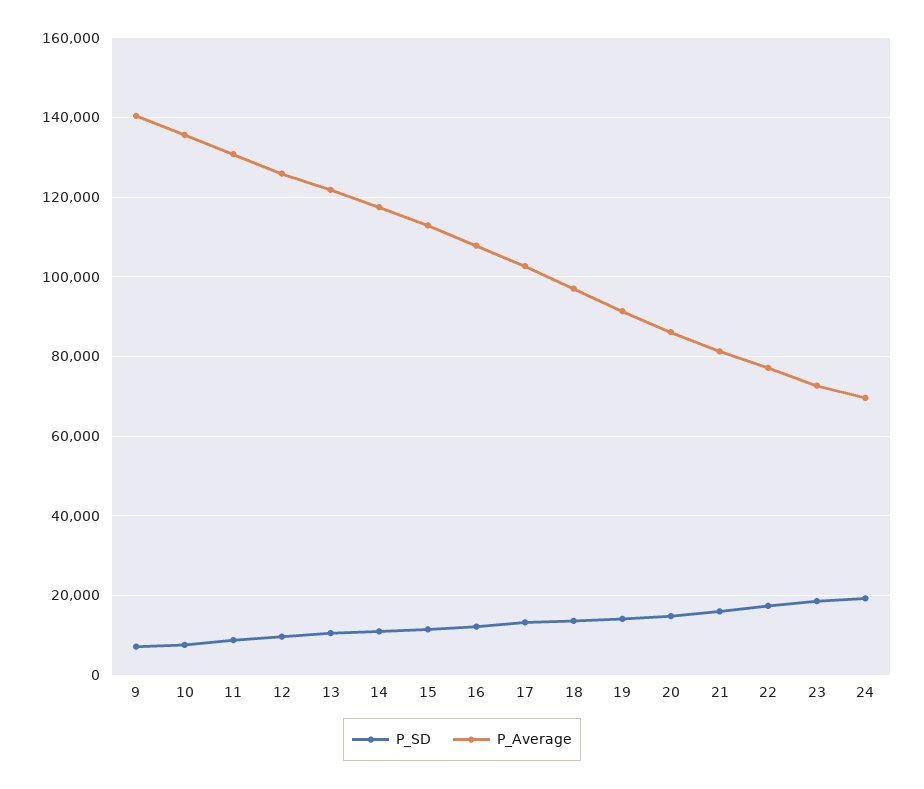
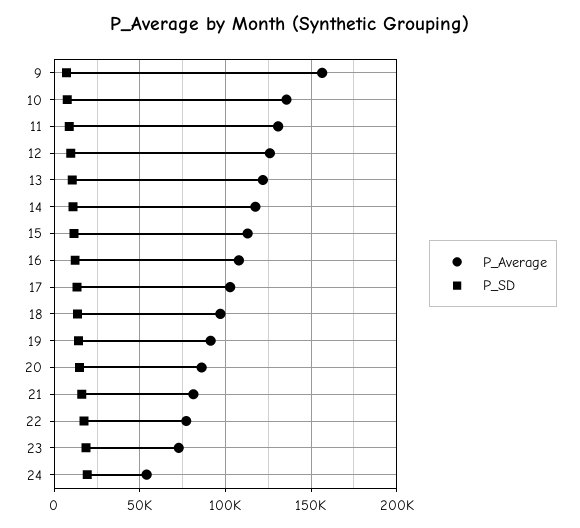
  {
    "P_SD": {
      "9": 8000,
      "10": 8000,
      "11": 8000,
      "12": 10000,
      "13": 10000,
      "14": 10000,
      "15": 12000,
      "16": 12000,
      "17": 14000,
      "18": 14000,
      "19": 14000,
      "20": 14000,
      "21": 16000,
      "22": 18000,
      "23": 18000,
      "24": 20000
    },
    "P_Average": {
-     "9": 140000,
+     "9": 155000,
      "10": 136000,
      "11": 130000,
      "12": 126000,
      "13": 122000,
      "14": 118000,
      "15": 112000,
      "16": 108000,
      "17": 102000,
      "18": 98000,
      "19": 92000,
      "20": 86000,
      "21": 82000,
      "22": 78000,
      "23": 72000,
-     "24": 70000
+     "24": 55000
    }
  }

